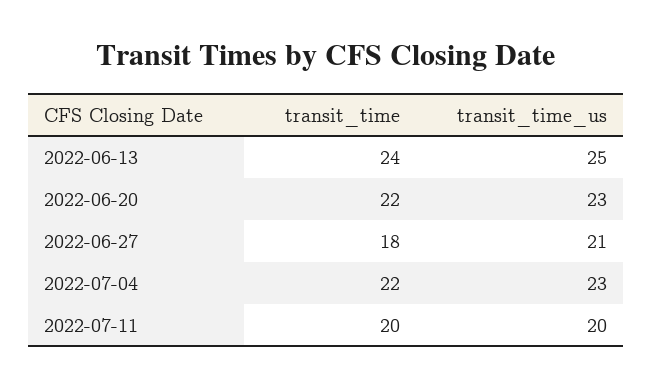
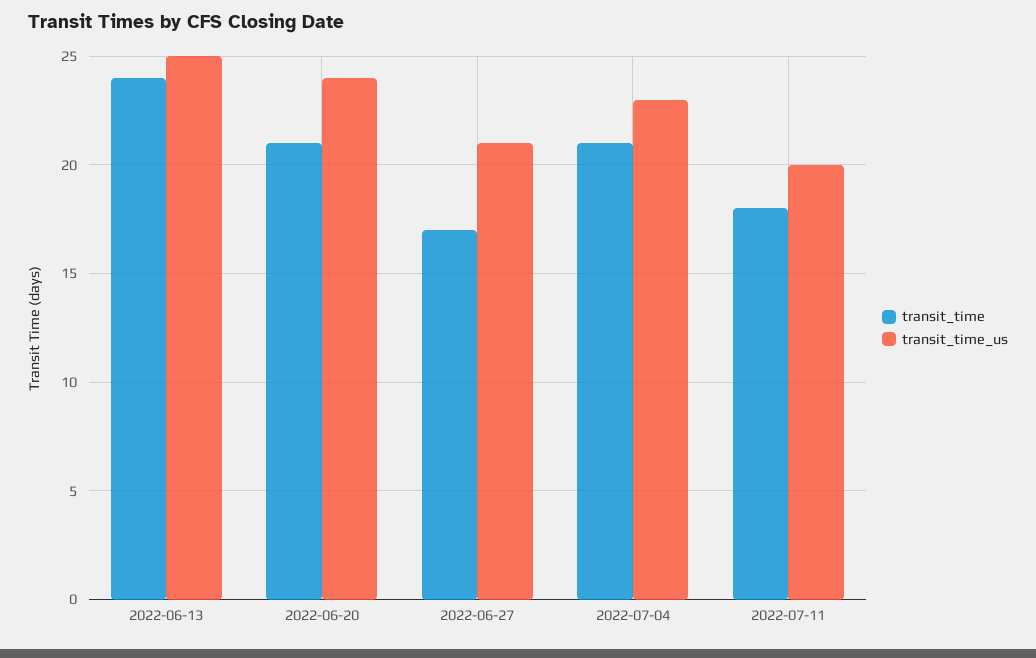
  {
    "transit_time": {
      "2022-06-13": 24,
-     "2022-06-20": 22,
+     "2022-06-20": 21,
-     "2022-06-27": 18,
+     "2022-06-27": 17,
-     "2022-07-04": 22,
+     "2022-07-04": 21,
-     "2022-07-11": 20
+     "2022-07-11": 18
    },
    "transit_time_us": {
      "2022-06-13": 25,
-     "2022-06-20": 23,
+     "2022-06-20": 24,
      "2022-06-27": 21,
      "2022-07-04": 23,
      "2022-07-11": 20
    }
  }

